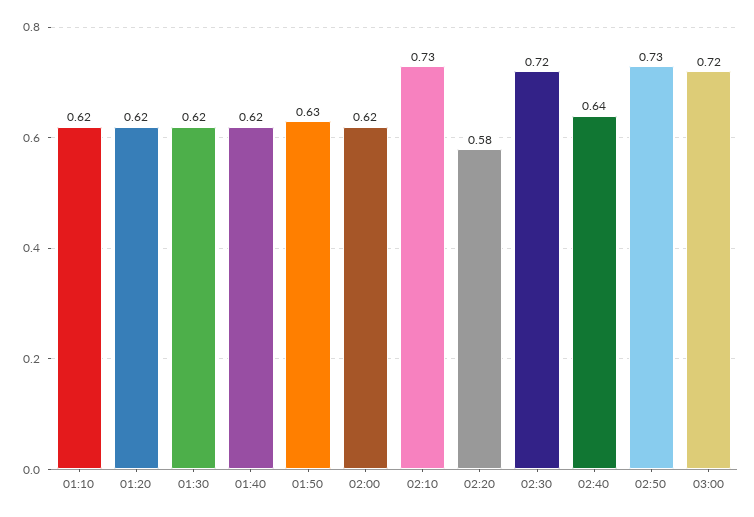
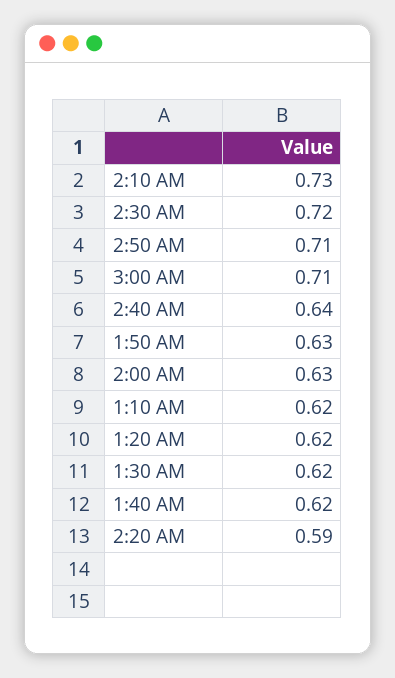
  {
    "01:10": 0.62,
    "01:20": 0.62,
    "01:30": 0.62,
    "01:40": 0.62,
    "01:50": 0.63,
-   "02:00": 0.62,
+   "02:00": 0.63,
    "02:10": 0.73,
-   "02:20": 0.58,
+   "02:20": 0.59,
    "02:30": 0.72,
    "02:40": 0.64,
-   "02:50": 0.73,
+   "02:50": 0.71,
-   "03:00": 0.72
+   "03:00": 0.71
  }

